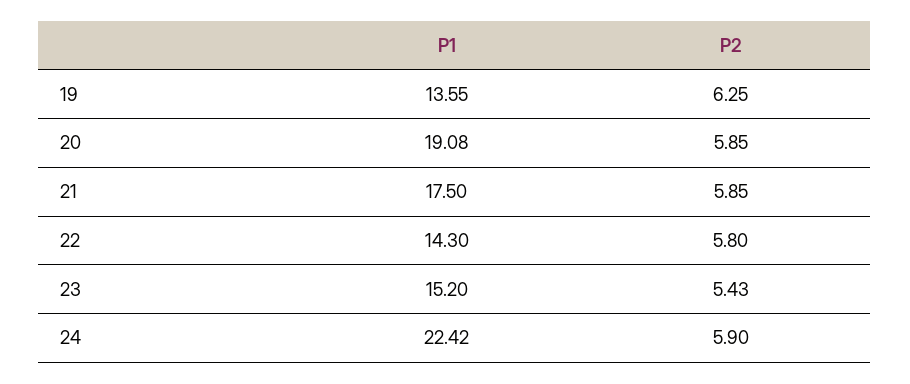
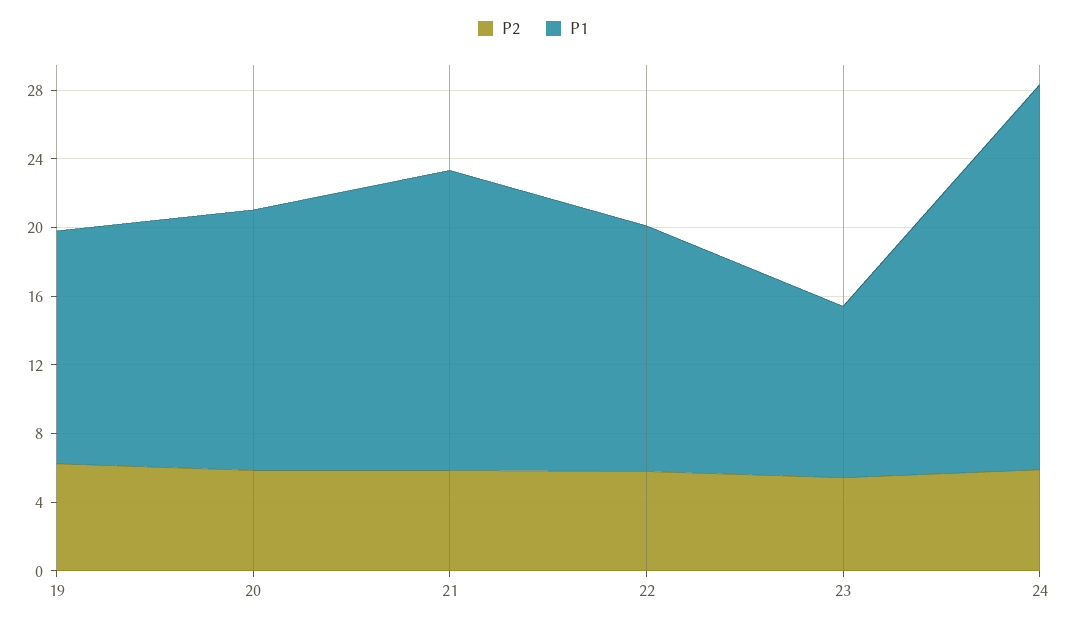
  {
    "P1": {
      "19": 13.55,
-     "20": 19.08,
+     "20": 15,
      "21": 17.5,
      "22": 14.3,
-     "23": 15.2,
+     "23": 10,
      "24": 22.42
    },
    "P2": {
      "19": 6.25,
      "20": 5.85,
      "21": 5.85,
      "22": 5.8,
      "23": 5.43,
      "24": 5.9
    }
  }

